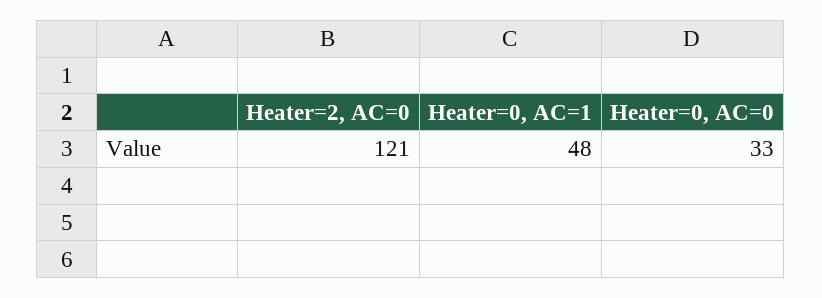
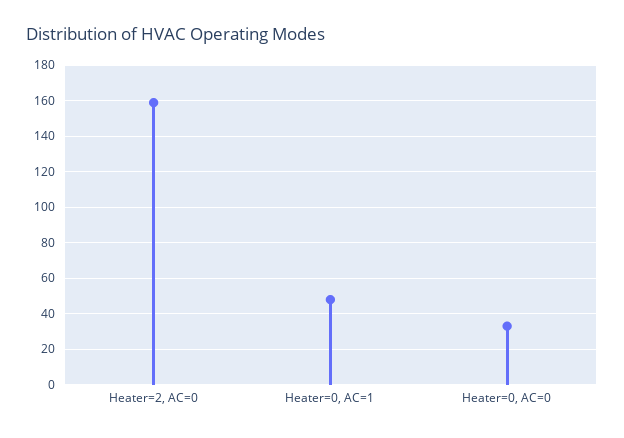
  {
-   "Heater=2, AC=0": 121,
+   "Heater=2, AC=0": 160,
    "Heater=0, AC=1": 48,
    "Heater=0, AC=0": 33
  }

